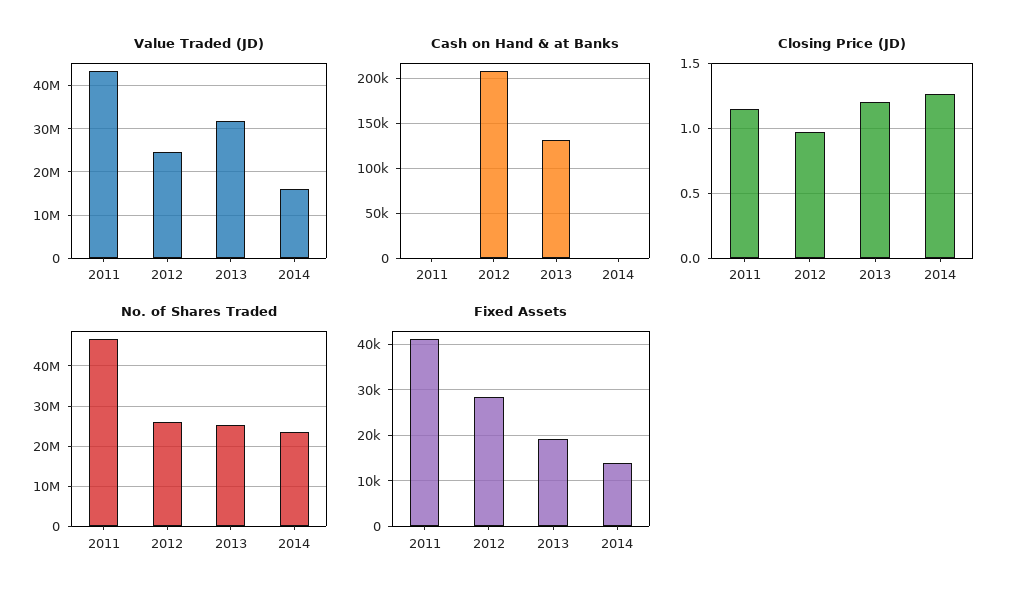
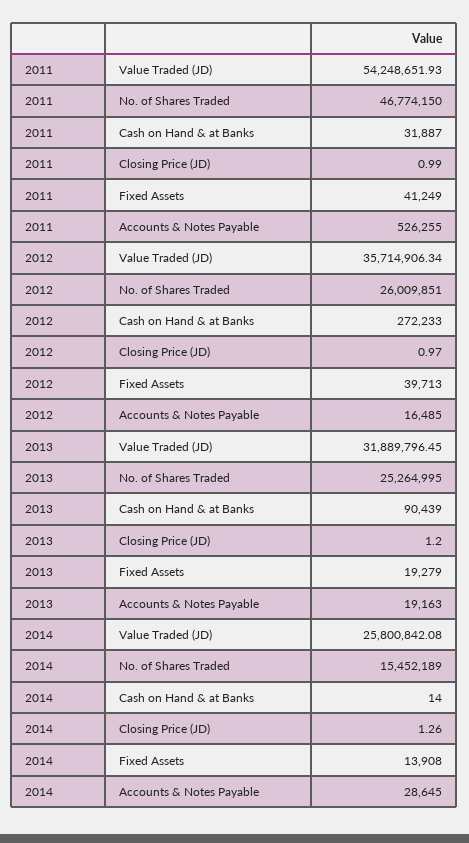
  {
    "Value Traded (JD)": {
-     "2011": 44000000,
+     "2011": 54248651.93,
-     "2012": 24000000,
+     "2012": 35714906.34,
      "2013": 31889796.45,
-     "2014": 16000000
+     "2014": 25800842.08
    },
    "Cash on Hand & at Banks": {
-     "2011": 0,
+     "2011": 31887,
-     "2012": 210000,
+     "2012": 272233,
-     "2013": 130000,
+     "2013": 90439,
      "2014": 14
    },
    "Closing Price (JD)": {
-     "2011": 1.15,
+     "2011": 0.99,
      "2012": 0.97,
      "2013": 1.2,
      "2014": 1.26
    },
    "No. of Shares Traded": {
      "2011": 46774150,
      "2012": 26009851,
      "2013": 25264995,
-     "2014": 24000000
+     "2014": 15452189
    },
    "Fixed Assets": {
      "2011": 41249,
-     "2012": 28000,
+     "2012": 39713,
      "2013": 19279,
      "2014": 13908
-   }
+   },
+   "Accounts & Notes Payable": {
+     "2011": 526255,
+     "2012": 16485,
+     "2013": 19163,
+     "2014": 28645
+   }
  }

